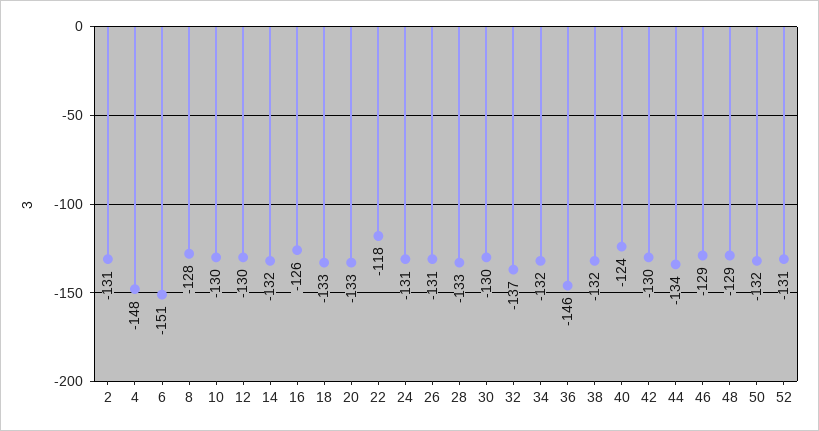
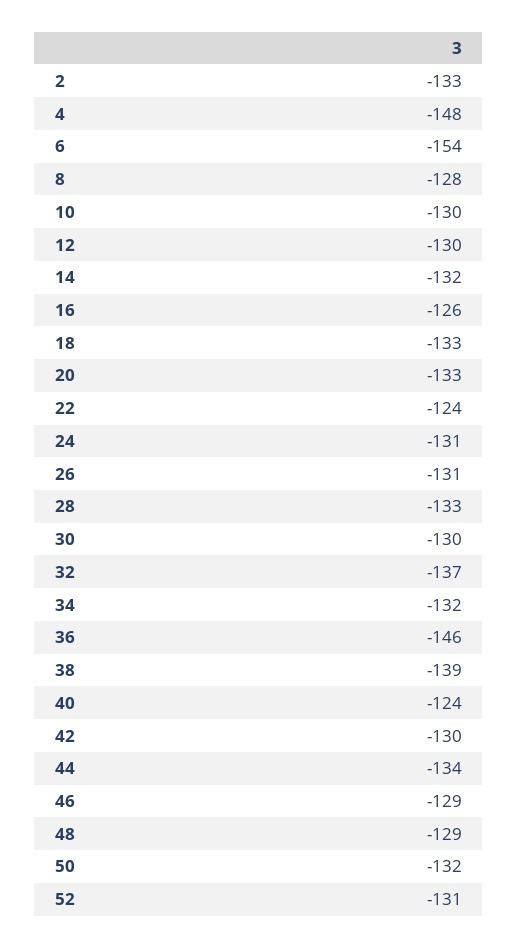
  {
-   "2": -131,
+   "2": -133,
    "4": -148,
-   "6": -151,
+   "6": -154,
    "8": -128,
    "10": -130,
    "12": -130,
    "14": -132,
    "16": -126,
    "18": -133,
    "20": -133,
-   "22": -118,
+   "22": -124,
    "24": -131,
    "26": -131,
    "28": -133,
    "30": -130,
    "32": -137,
    "34": -132,
    "36": -146,
-   "38": -132,
+   "38": -139,
    "40": -124,
    "42": -130,
    "44": -134,
    "46": -129,
    "48": -129,
    "50": -132,
    "52": -131
  }

